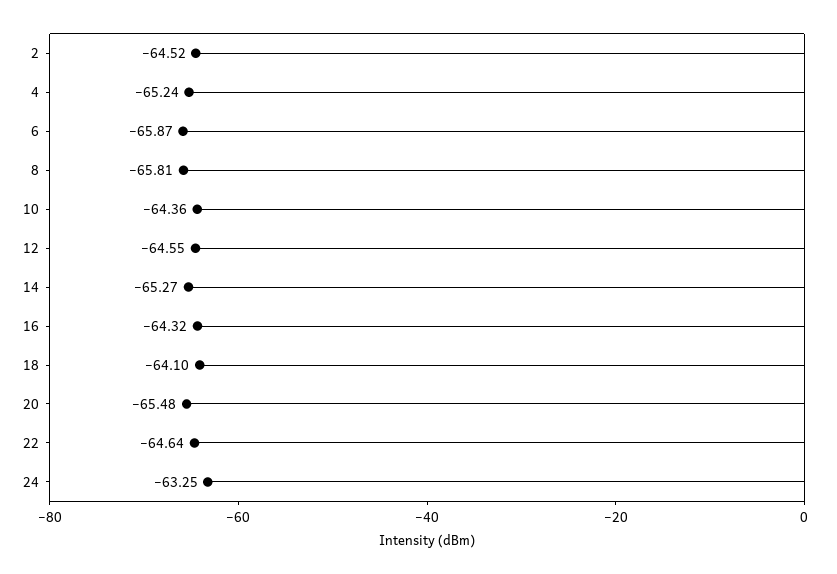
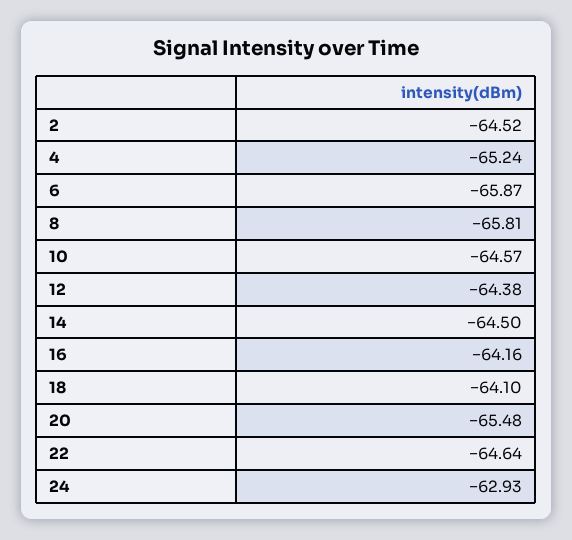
  {
    "2": -64.52,
    "4": -65.24,
    "6": -65.87,
    "8": -65.81,
-   "10": -64.36,
+   "10": -64.57,
-   "12": -64.55,
+   "12": -64.38,
-   "14": -65.27,
+   "14": -64.5,
-   "16": -64.32,
+   "16": -64.16,
    "18": -64.1,
    "20": -65.48,
    "22": -64.64,
-   "24": -63.25
+   "24": -62.93
  }

